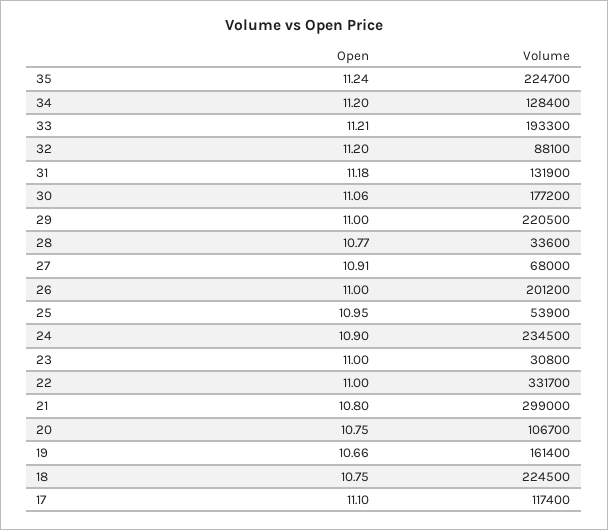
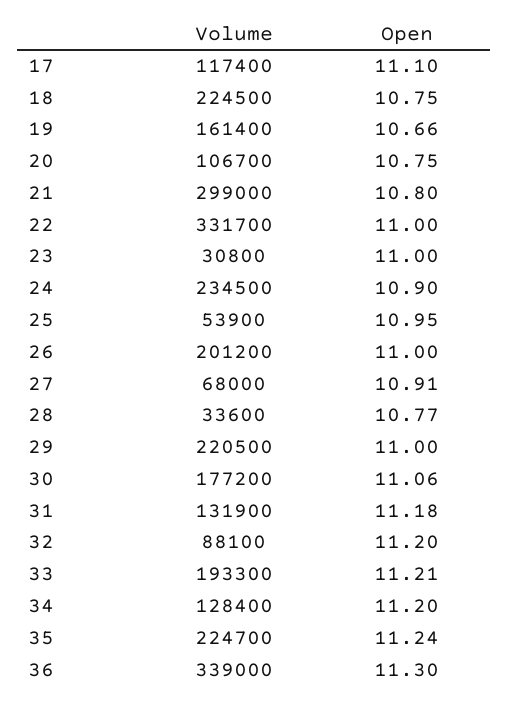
  {
    "Open": {
      "35": 11.24,
      "34": 11.2,
      "33": 11.21,
      "32": 11.2,
      "31": 11.18,
      "30": 11.06,
      "29": 11,
      "28": 10.77,
      "27": 10.91,
      "26": 11,
      "25": 10.95,
      "24": 10.9,
      "23": 11,
      "22": 11,
      "21": 10.8,
      "20": 10.75,
      "19": 10.66,
      "18": 10.75,
-     "17": 11.1
+     "17": 11.1,
+     "36": 11.3
    },
    "Volume": {
      "35": 224700,
      "34": 128400,
      "33": 193300,
      "32": 88100,
      "31": 131900,
      "30": 177200,
      "29": 220500,
      "28": 33600,
      "27": 68000,
      "26": 201200,
      "25": 53900,
      "24": 234500,
      "23": 30800,
      "22": 331700,
      "21": 299000,
      "20": 106700,
      "19": 161400,
      "18": 224500,
-     "17": 117400
+     "17": 117400,
+     "36": 339000
    }
  }

